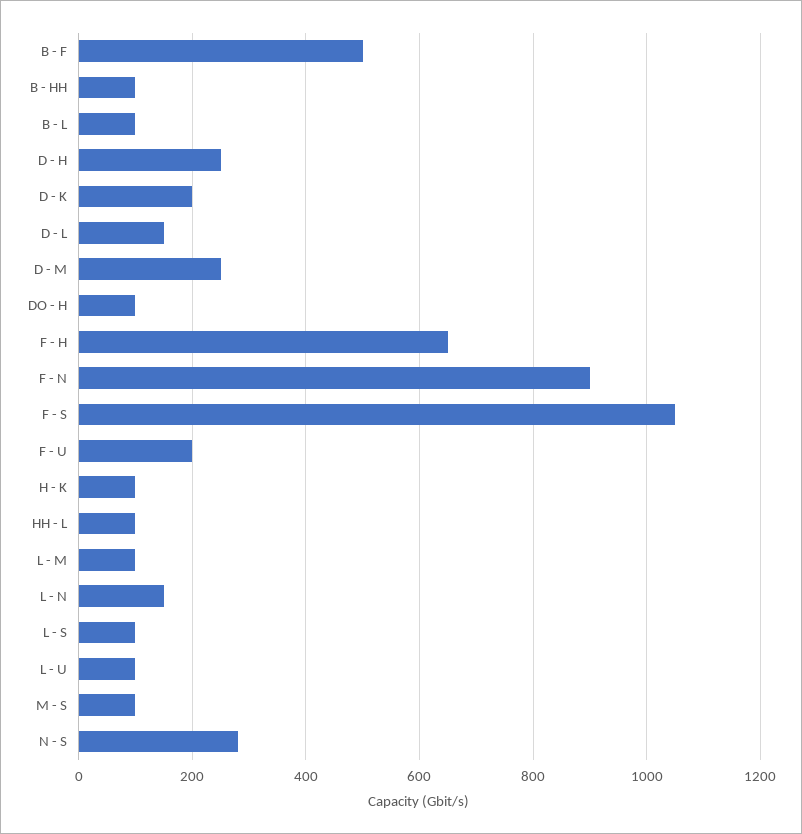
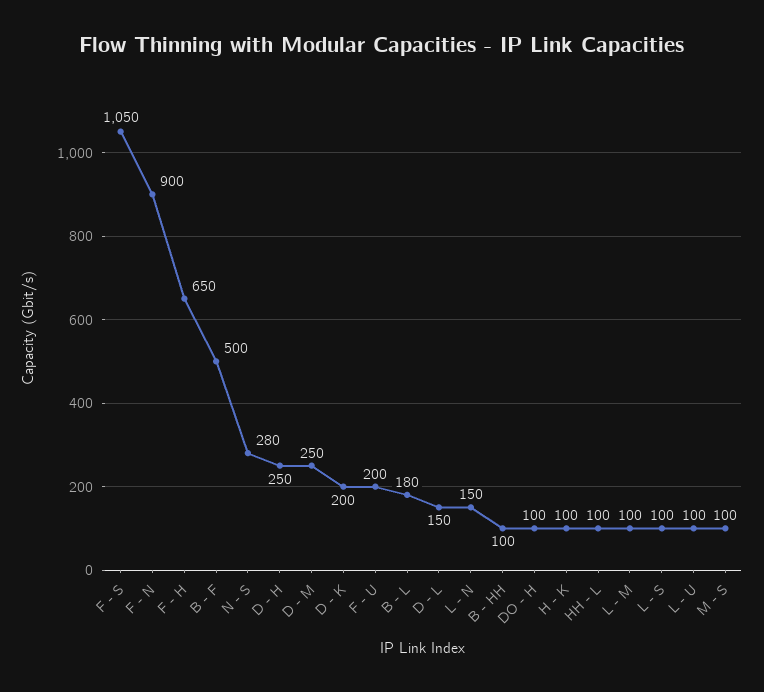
  {
    "B - F": 500,
    "B - HH": 100,
-   "B - L": 100,
+   "B - L": 180,
    "D - H": 250,
    "D - K": 200,
    "D - L": 150,
    "D - M": 250,
    "DO - H": 100,
    "F - H": 650,
    "F - N": 900,
    "F - S": 1050,
    "F - U": 200,
    "H - K": 100,
    "HH - L": 100,
    "L - M": 100,
    "L - N": 150,
    "L - S": 100,
    "L - U": 100,
    "M - S": 100,
    "N - S": 280
  }

